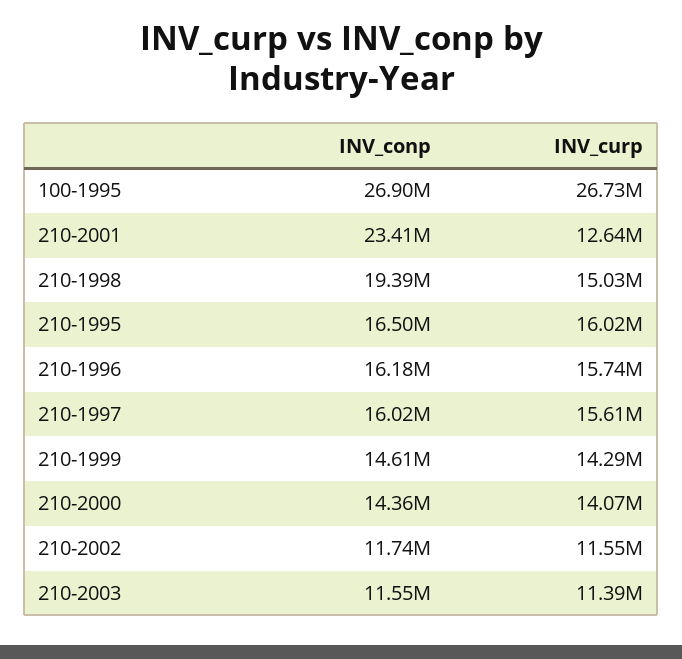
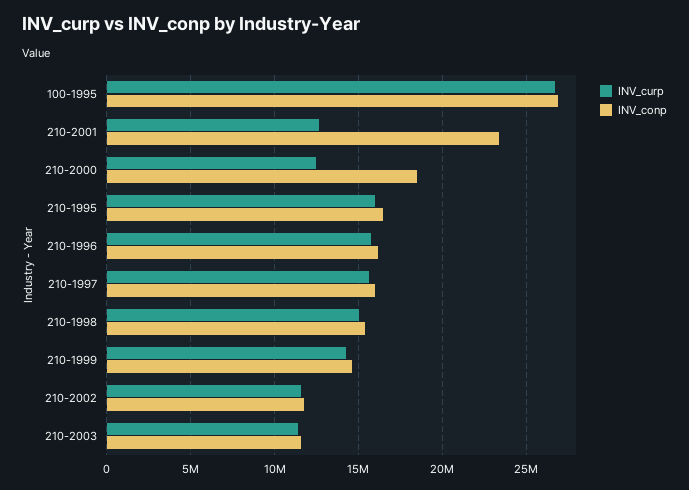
  {
    "INV_conp": {
      "100-1995": 26900000,
      "210-2001": 23410000,
-     "210-1998": 19390000,
+     "210-1998": 15500000,
      "210-1995": 16500000,
      "210-1996": 16180000,
      "210-1997": 16020000,
      "210-1999": 14610000,
-     "210-2000": 14360000,
+     "210-2000": 18500000,
      "210-2002": 11740000,
      "210-2003": 11550000
    },
    "INV_curp": {
      "100-1995": 26730000,
      "210-2001": 12640000,
      "210-1998": 15030000,
      "210-1995": 16020000,
      "210-1996": 15740000,
      "210-1997": 15610000,
      "210-1999": 14290000,
-     "210-2000": 14070000,
+     "210-2000": 12500000,
      "210-2002": 11550000,
      "210-2003": 11390000
    }
  }

